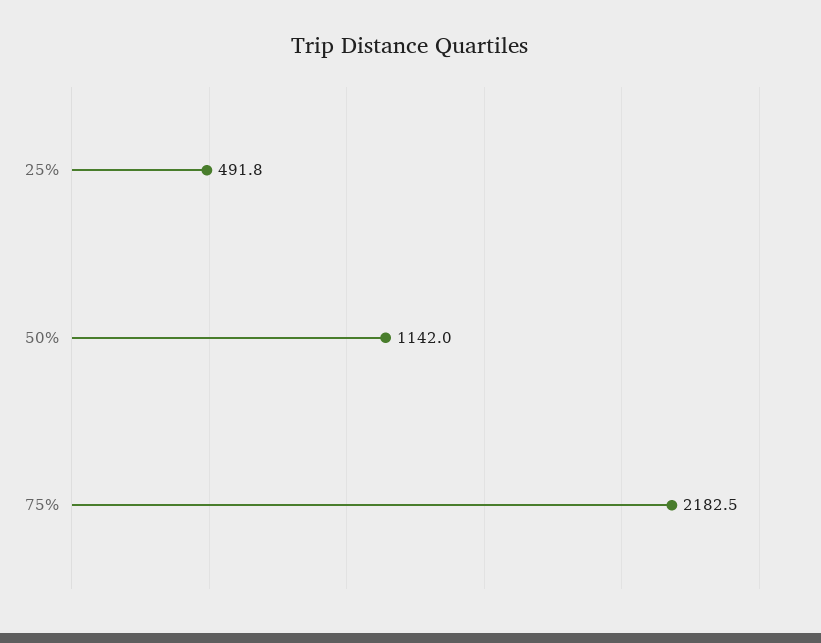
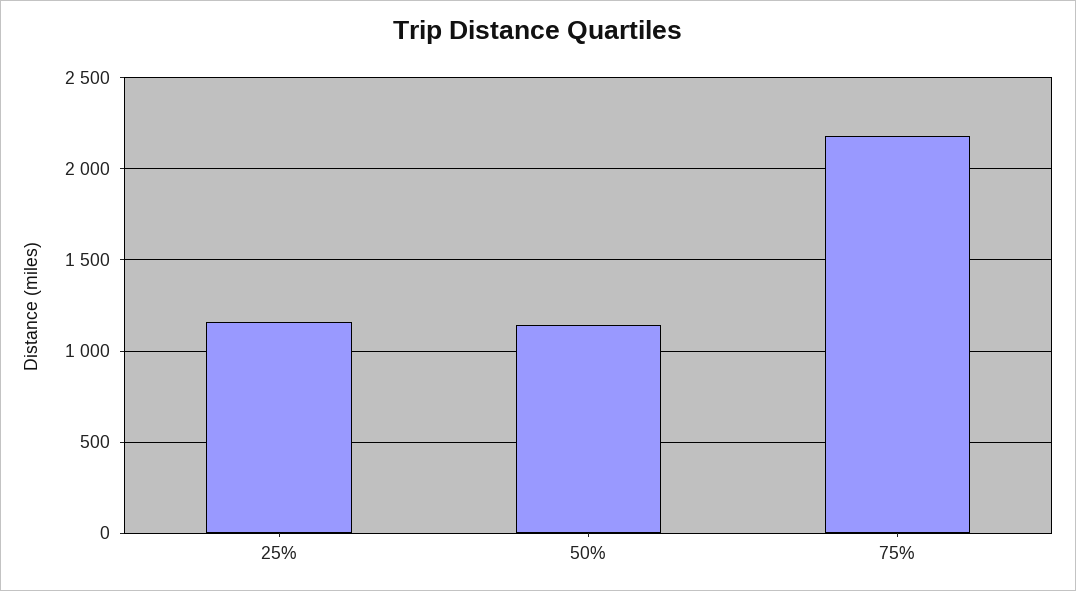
  {
-   "25%": 491.8,
+   "25%": 1150,
    "50%": 1142,
    "75%": 2182.5
  }

